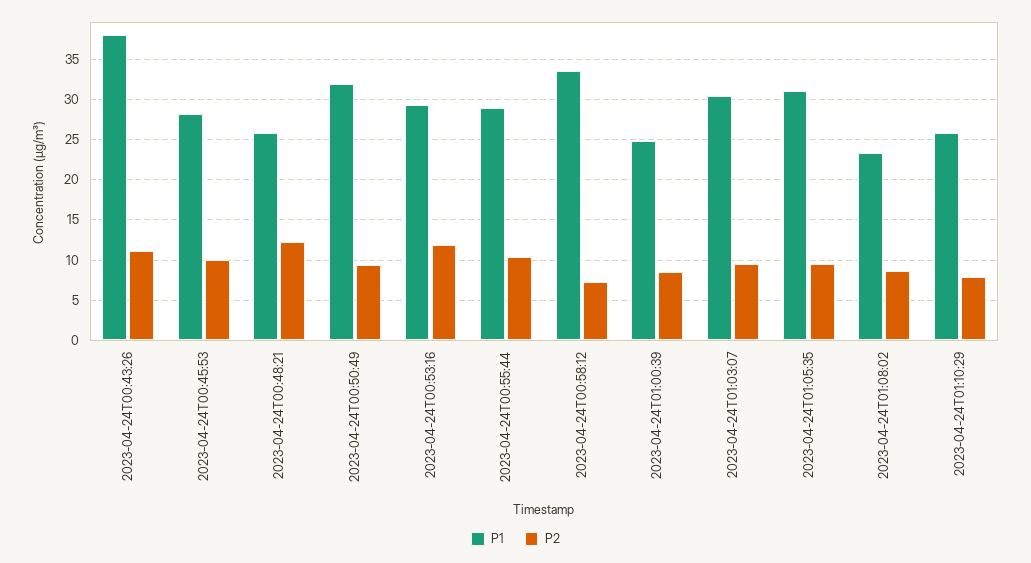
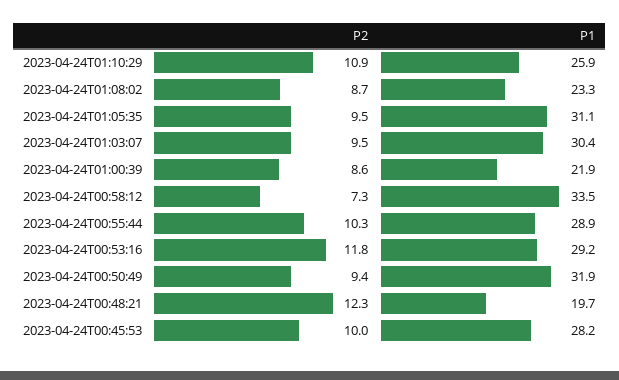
  {
    "P1": {
-     "2023-04-24T00:43:26": 38,
      "2023-04-24T00:45:53": 28.2,
-     "2023-04-24T00:48:21": 26,
+     "2023-04-24T00:48:21": 19.7,
      "2023-04-24T00:50:49": 31.9,
      "2023-04-24T00:53:16": 29.2,
      "2023-04-24T00:55:44": 28.9,
      "2023-04-24T00:58:12": 33.5,
-     "2023-04-24T01:00:39": 25,
+     "2023-04-24T01:00:39": 21.9,
      "2023-04-24T01:03:07": 30.4,
      "2023-04-24T01:05:35": 31.1,
      "2023-04-24T01:08:02": 23.3,
      "2023-04-24T01:10:29": 25.9
    },
    "P2": {
-     "2023-04-24T00:43:26": 11,
      "2023-04-24T00:45:53": 10,
      "2023-04-24T00:48:21": 12.3,
      "2023-04-24T00:50:49": 9.4,
      "2023-04-24T00:53:16": 11.8,
      "2023-04-24T00:55:44": 10.3,
      "2023-04-24T00:58:12": 7.3,
      "2023-04-24T01:00:39": 8.6,
      "2023-04-24T01:03:07": 9.5,
      "2023-04-24T01:05:35": 9.5,
      "2023-04-24T01:08:02": 8.7,
-     "2023-04-24T01:10:29": 8
+     "2023-04-24T01:10:29": 10.9
    }
  }

